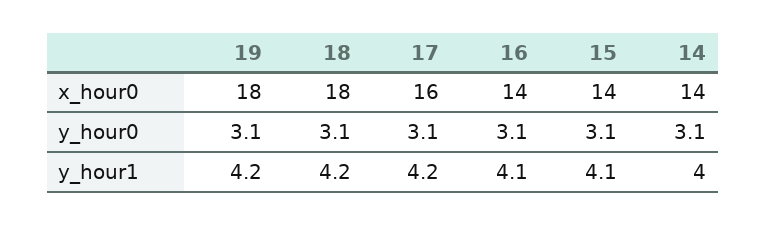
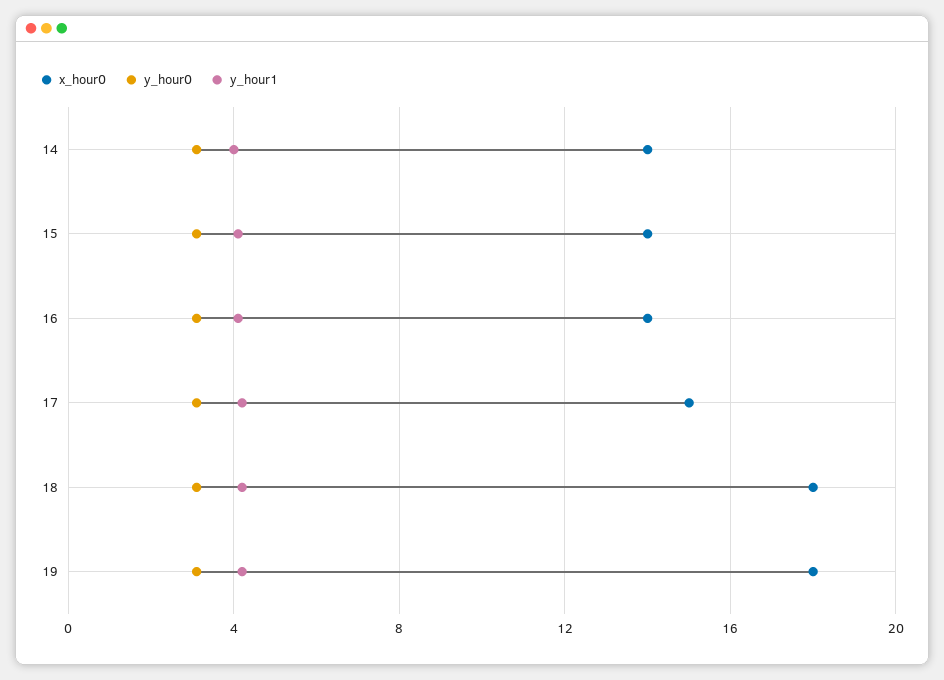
  {
    "x_hour0": {
      "19": 18,
      "18": 18,
-     "17": 16,
+     "17": 15,
      "16": 14,
      "15": 14,
      "14": 14
    },
    "y_hour0": {
      "19": 3.1,
      "18": 3.1,
      "17": 3.1,
      "16": 3.1,
      "15": 3.1,
      "14": 3.1
    },
    "y_hour1": {
      "19": 4.2,
      "18": 4.2,
      "17": 4.2,
      "16": 4.1,
      "15": 4.1,
      "14": 4
    }
  }

